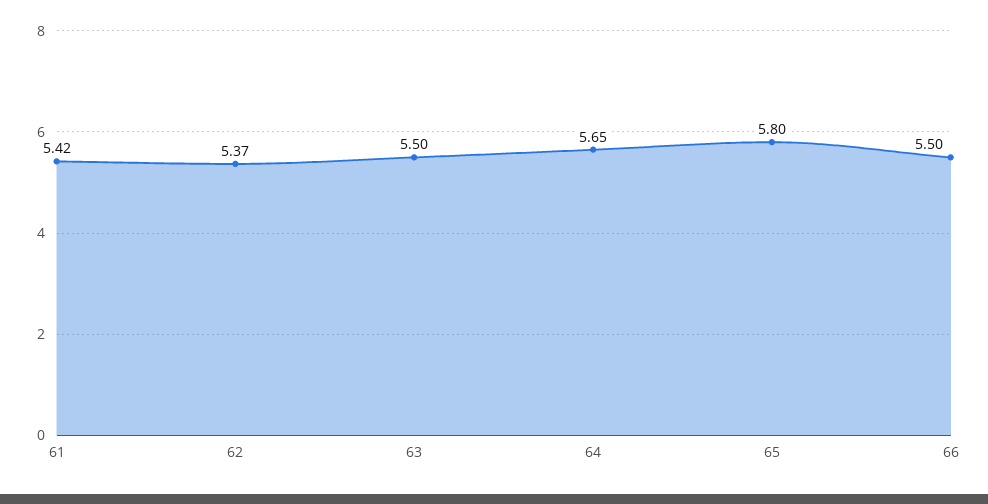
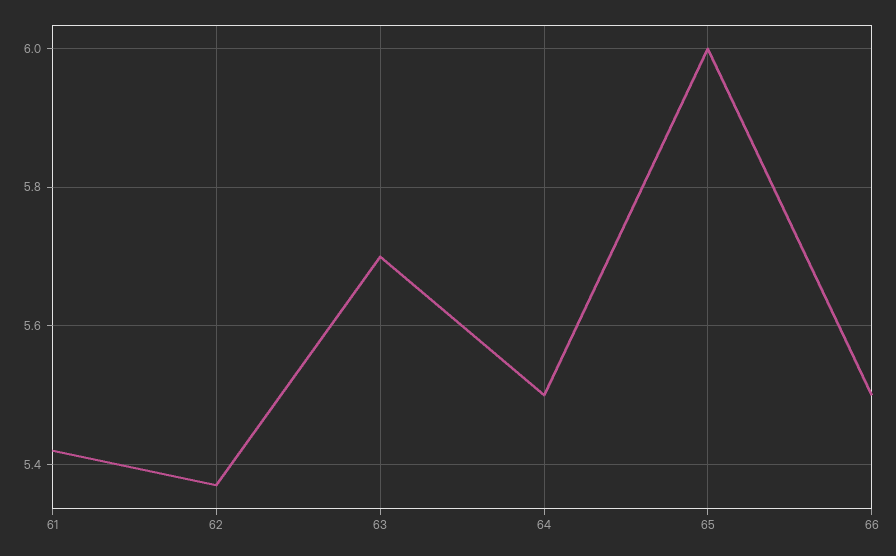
  {
    "61": 5.42,
    "62": 5.37,
-   "63": 5.5,
+   "63": 5.7,
-   "64": 5.65,
+   "64": 5.5,
-   "65": 5.8,
+   "65": 6,
    "66": 5.5
  }

